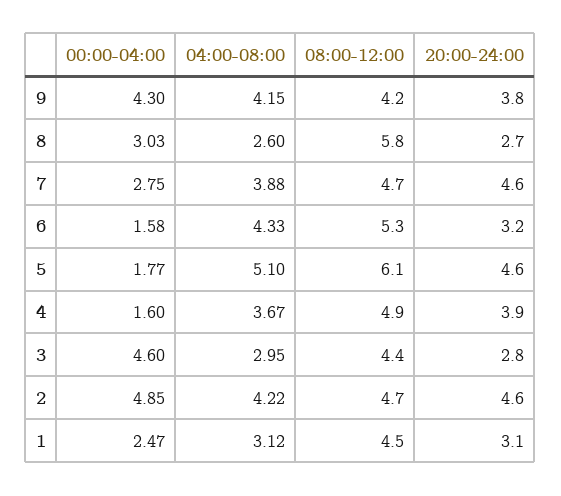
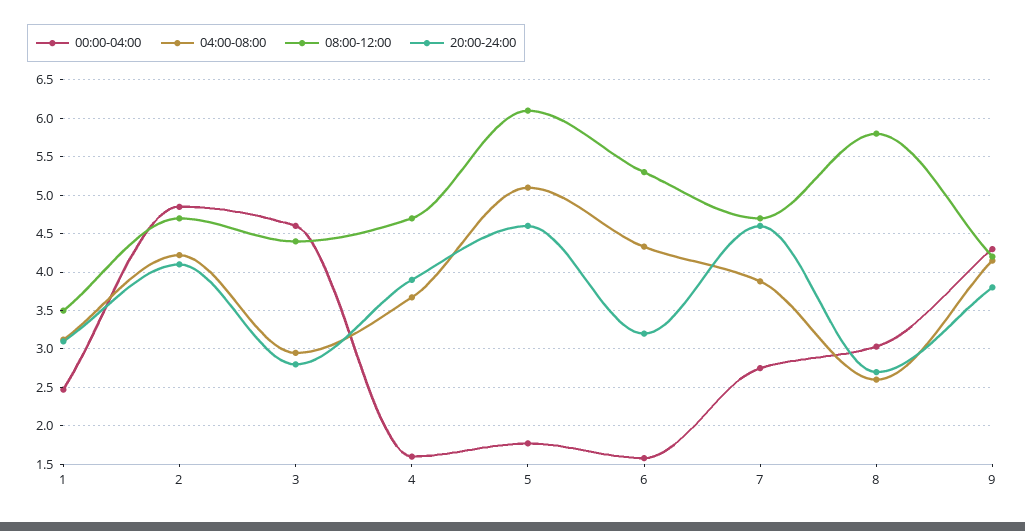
  {
    "00:00-04:00": {
      "9": 4.3,
      "8": 3.03,
      "7": 2.75,
      "6": 1.58,
      "5": 1.77,
      "4": 1.6,
      "3": 4.6,
      "2": 4.85,
      "1": 2.47
    },
    "04:00-08:00": {
      "9": 4.15,
      "8": 2.6,
      "7": 3.88,
      "6": 4.33,
      "5": 5.1,
      "4": 3.67,
      "3": 2.95,
      "2": 4.22,
      "1": 3.12
    },
    "08:00-12:00": {
      "9": 4.2,
      "8": 5.8,
      "7": 4.7,
      "6": 5.3,
      "5": 6.1,
-     "4": 4.9,
+     "4": 4.7,
      "3": 4.4,
      "2": 4.7,
-     "1": 4.5
+     "1": 3.5
    },
    "20:00-24:00": {
      "9": 3.8,
      "8": 2.7,
      "7": 4.6,
      "6": 3.2,
      "5": 4.6,
      "4": 3.9,
      "3": 2.8,
-     "2": 4.6,
+     "2": 4.1,
      "1": 3.1
    }
  }

